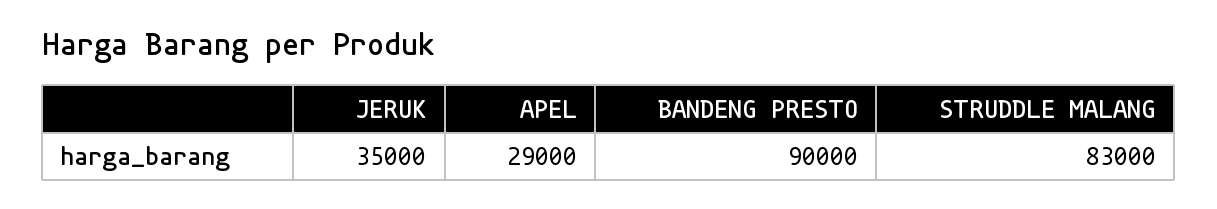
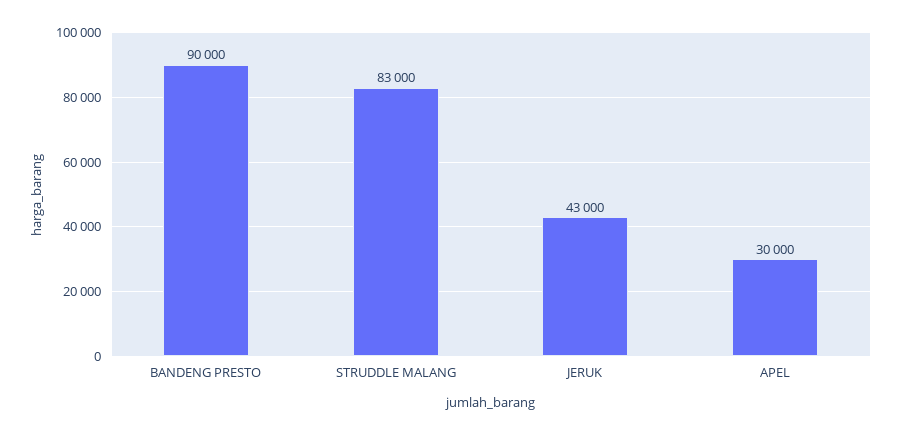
  {
-   "JERUK": 35000,
+   "JERUK": 43000,
-   "APEL": 29000,
+   "APEL": 30000,
    "BANDENG PRESTO": 90000,
    "STRUDDLE MALANG": 83000
  }

